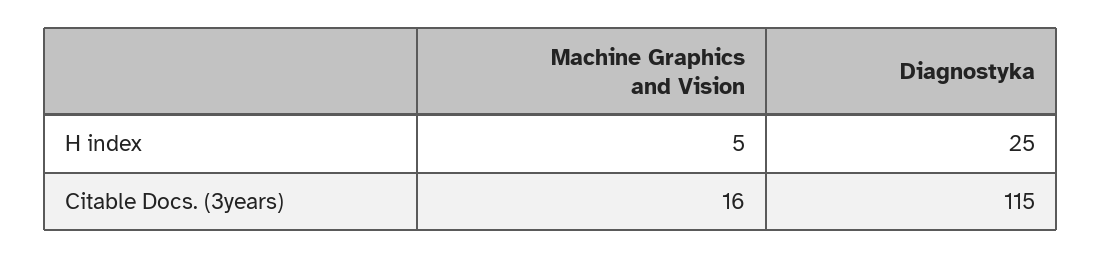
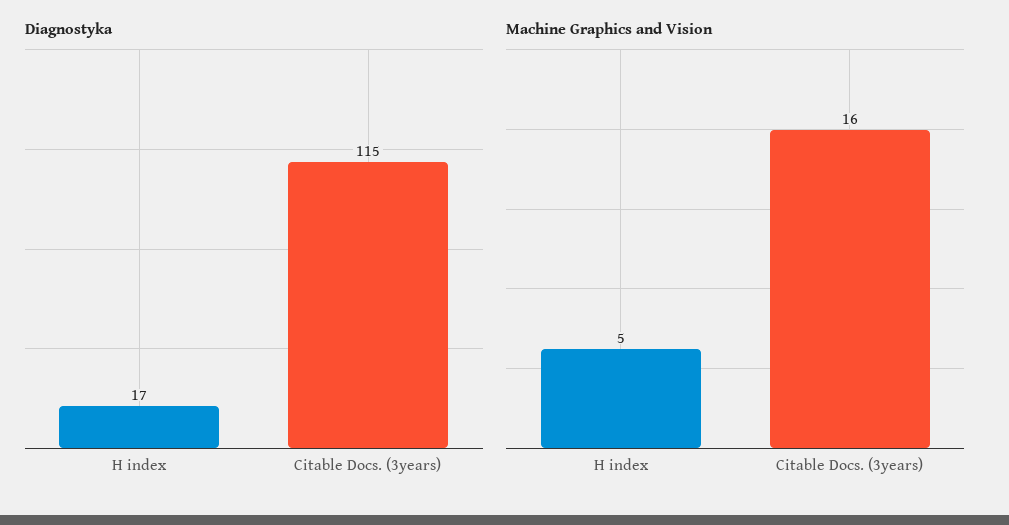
  {
    "Machine Graphics and Vision": {
      "H index": 5,
      "Citable Docs. (3years)": 16
    },
    "Diagnostyka": {
-     "H index": 25,
+     "H index": 17,
      "Citable Docs. (3years)": 115
    }
  }

